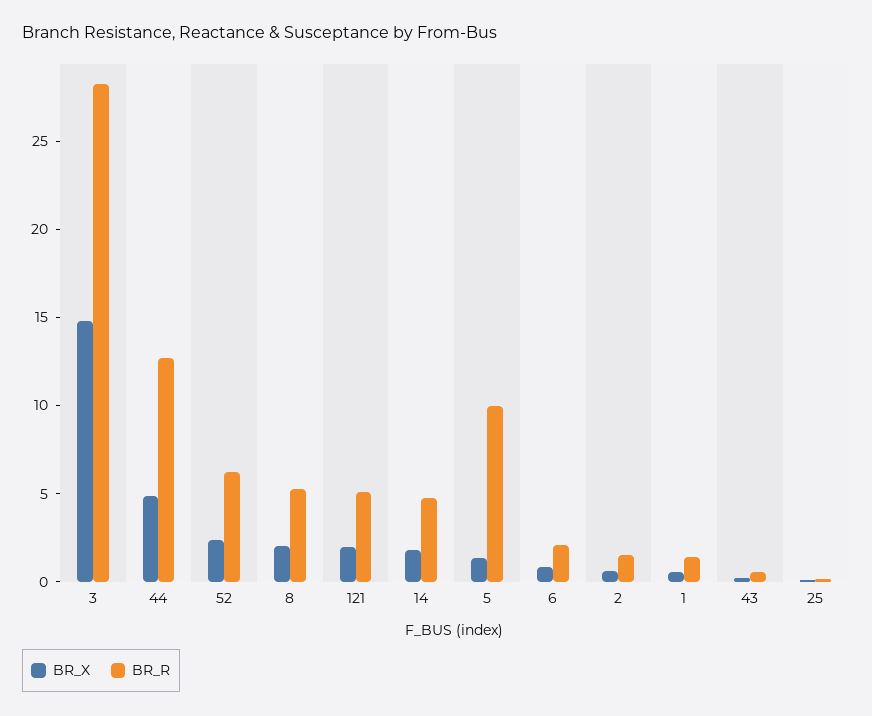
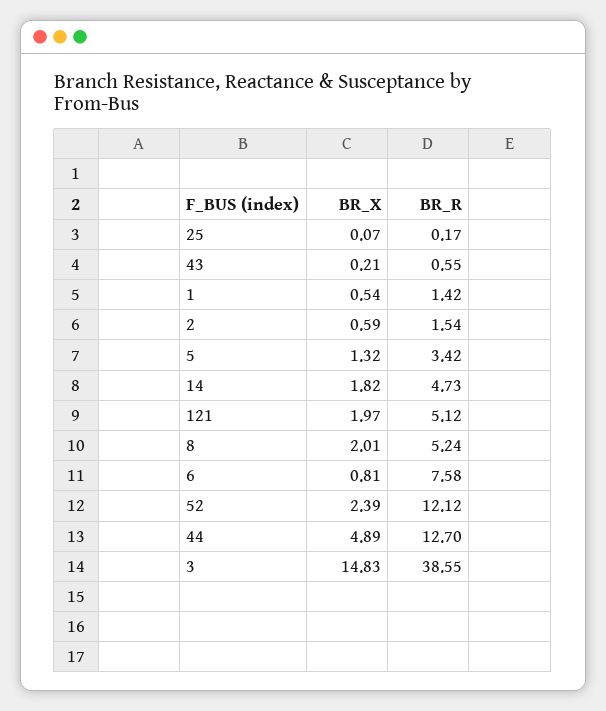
  {
    "BR_X": {
      "3": 14.83,
      "44": 4.89,
      "52": 2.39,
      "8": 2.01,
      "121": 1.97,
      "14": 1.82,
      "5": 1.32,
      "6": 0.81,
      "2": 0.59,
      "1": 0.54,
      "43": 0.21,
      "25": 0.07
    },
    "BR_R": {
-     "3": 28,
+     "3": 38.55,
      "44": 12.7,
-     "52": 6,
+     "52": 12.12,
      "8": 5.24,
      "121": 5.12,
      "14": 4.73,
-     "5": 10,
+     "5": 3.42,
-     "6": 2,
+     "6": 7.58,
      "2": 1.54,
      "1": 1.42,
      "43": 0.55,
      "25": 0.17
    }
  }

